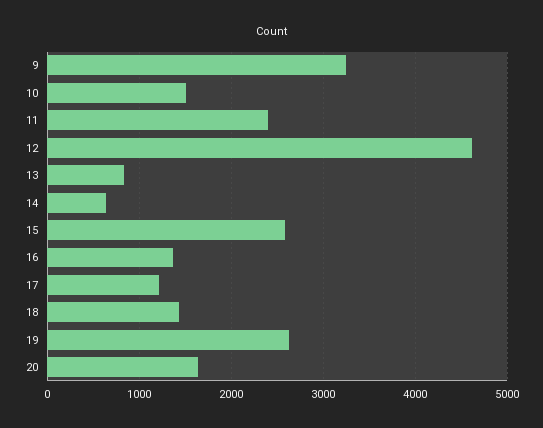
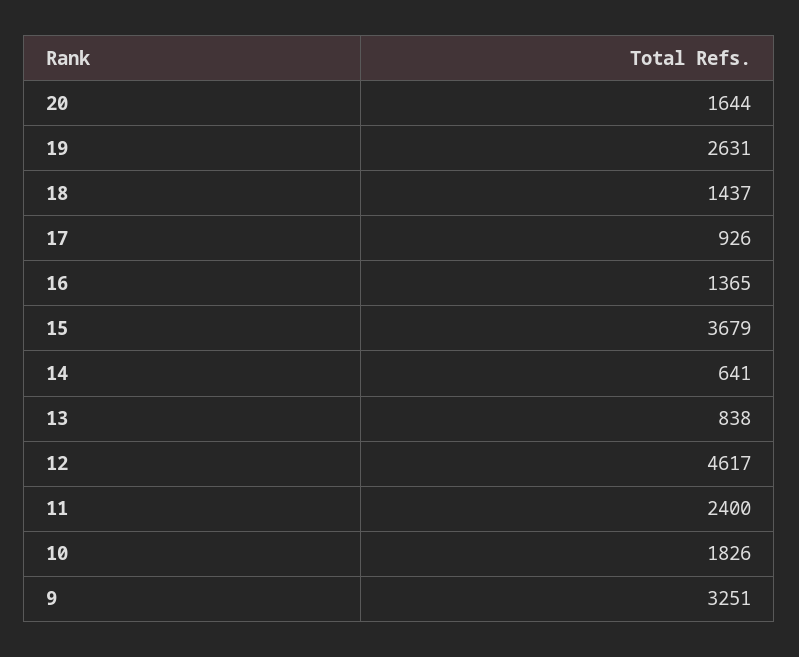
  {
    "9": 3251,
-   "10": 1500,
+   "10": 1826,
    "11": 2400,
    "12": 4617,
    "13": 838,
    "14": 641,
-   "15": 2600,
+   "15": 3679,
    "16": 1365,
-   "17": 1200,
+   "17": 926,
    "18": 1437,
    "19": 2631,
    "20": 1644
  }

